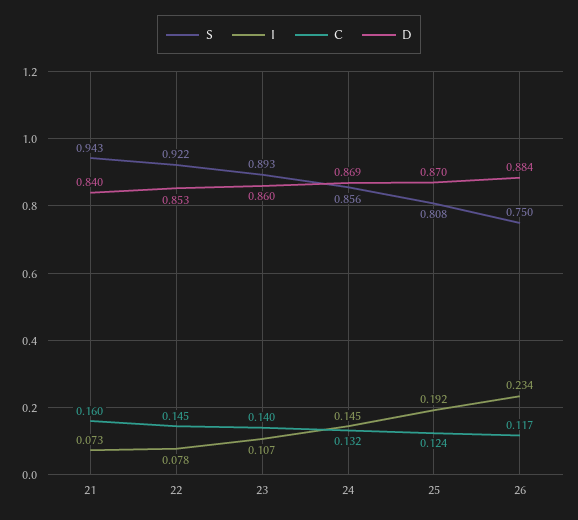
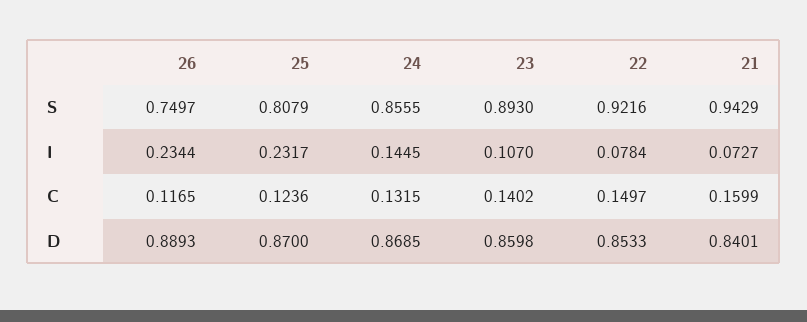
  {
    "S": {
      "21": 0.9429,
      "22": 0.9216,
      "23": 0.893,
      "24": 0.8555,
      "25": 0.8079,
      "26": 0.7497
    },
    "I": {
      "21": 0.0727,
      "22": 0.0784,
      "23": 0.107,
      "24": 0.1445,
-     "25": 0.192,
+     "25": 0.2317,
      "26": 0.2344
    },
    "C": {
      "21": 0.1599,
-     "22": 0.145,
+     "22": 0.1497,
      "23": 0.1402,
      "24": 0.1315,
      "25": 0.1236,
      "26": 0.1165
    },
    "D": {
      "21": 0.8401,
      "22": 0.8533,
      "23": 0.8598,
      "24": 0.8685,
      "25": 0.87,
-     "26": 0.884
+     "26": 0.8893
    }
  }

